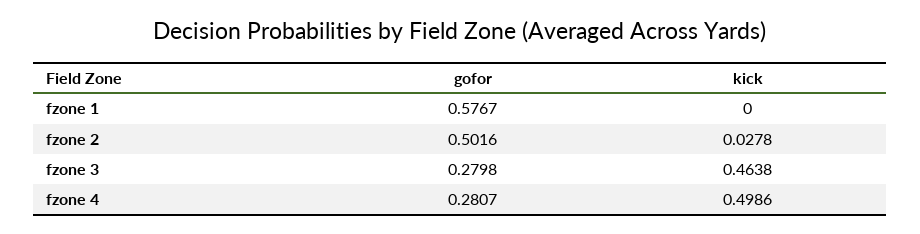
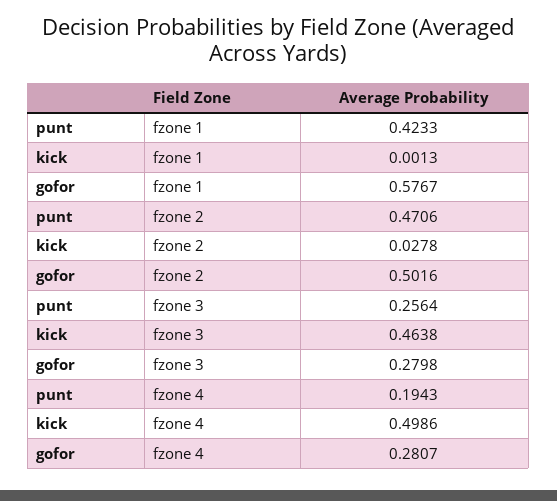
  {
    "gofor": {
      "fzone 1": 0.5767,
      "fzone 2": 0.5016,
      "fzone 3": 0.2798,
      "fzone 4": 0.2807
    },
    "kick": {
-     "fzone 1": 0,
+     "fzone 1": 0.0013,
      "fzone 2": 0.0278,
      "fzone 3": 0.4638,
      "fzone 4": 0.4986
-   }
+   },
+   "punt": {
+     "fzone 1": 0.4233,
+     "fzone 2": 0.4706,
+     "fzone 3": 0.2564,
+     "fzone 4": 0.1943
+   }
  }

